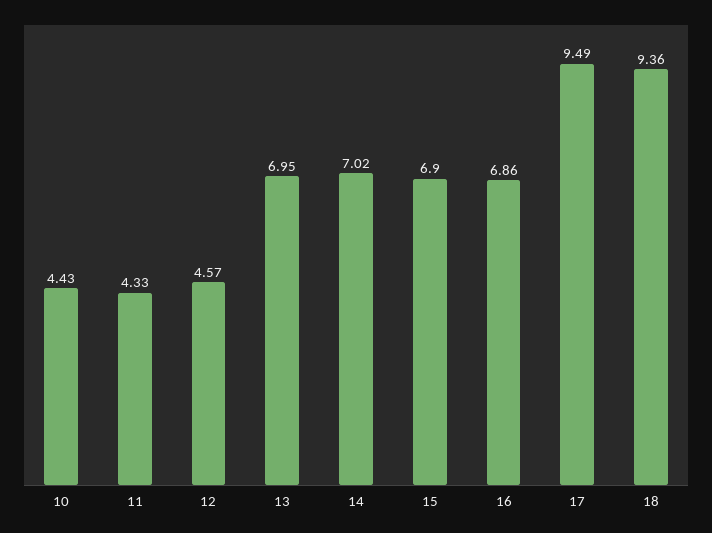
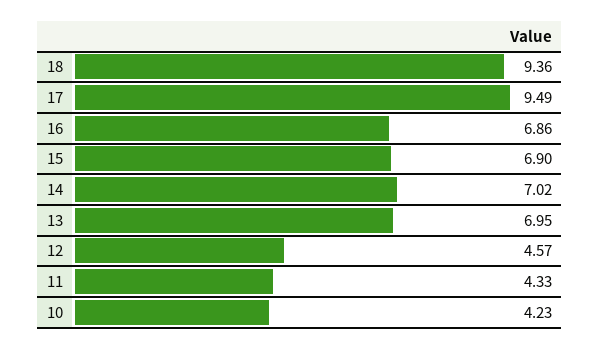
  {
-   "10": 4.43,
+   "10": 4.23,
    "11": 4.33,
    "12": 4.57,
    "13": 6.95,
    "14": 7.02,
    "15": 6.9,
    "16": 6.86,
    "17": 9.49,
    "18": 9.36
  }

